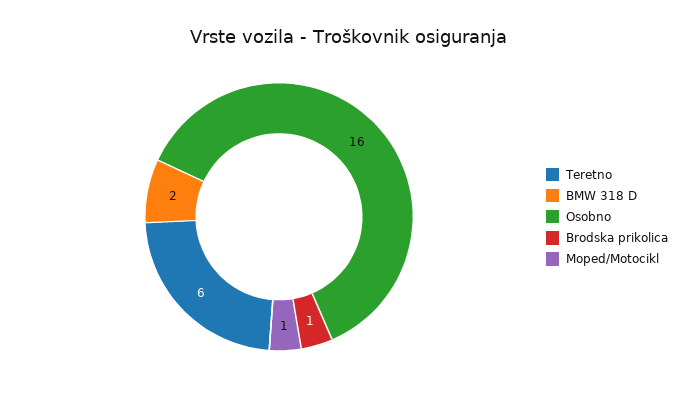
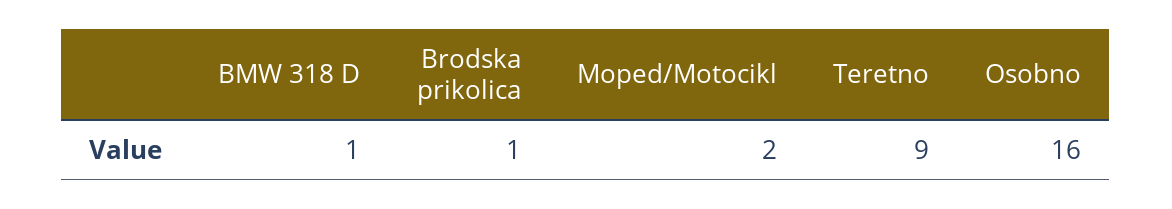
  {
-   "Teretno": 6,
+   "Teretno": 9,
-   "BMW 318 D": 2,
+   "BMW 318 D": 1,
    "Osobno": 16,
    "Brodska prikolica": 1,
-   "Moped/Motocikl": 1
+   "Moped/Motocikl": 2
  }

